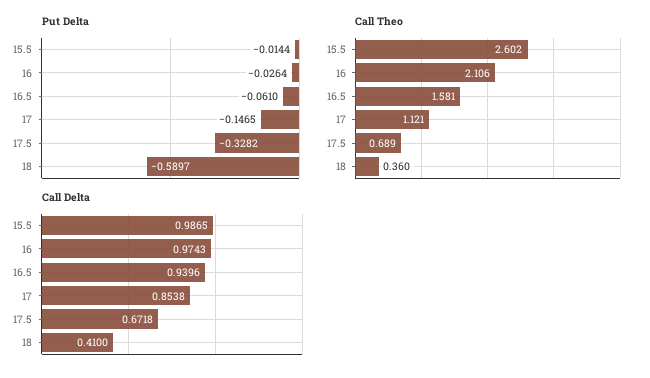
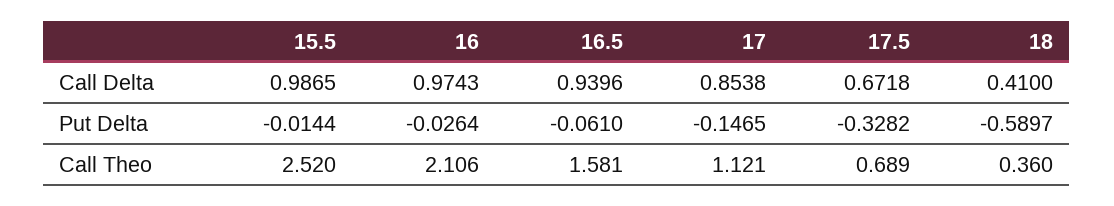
  {
    "Put Delta": {
      "15.5": -0.0144,
      "16": -0.0264,
      "16.5": -0.061,
      "17": -0.1465,
      "17.5": -0.3282,
      "18": -0.5897
    },
    "Call Theo": {
-     "15.5": 2.602,
+     "15.5": 2.52,
      "16": 2.106,
      "16.5": 1.581,
      "17": 1.121,
      "17.5": 0.689,
      "18": 0.36
    },
    "Call Delta": {
      "15.5": 0.9865,
      "16": 0.9743,
      "16.5": 0.9396,
      "17": 0.8538,
      "17.5": 0.6718,
      "18": 0.41
    }
  }

